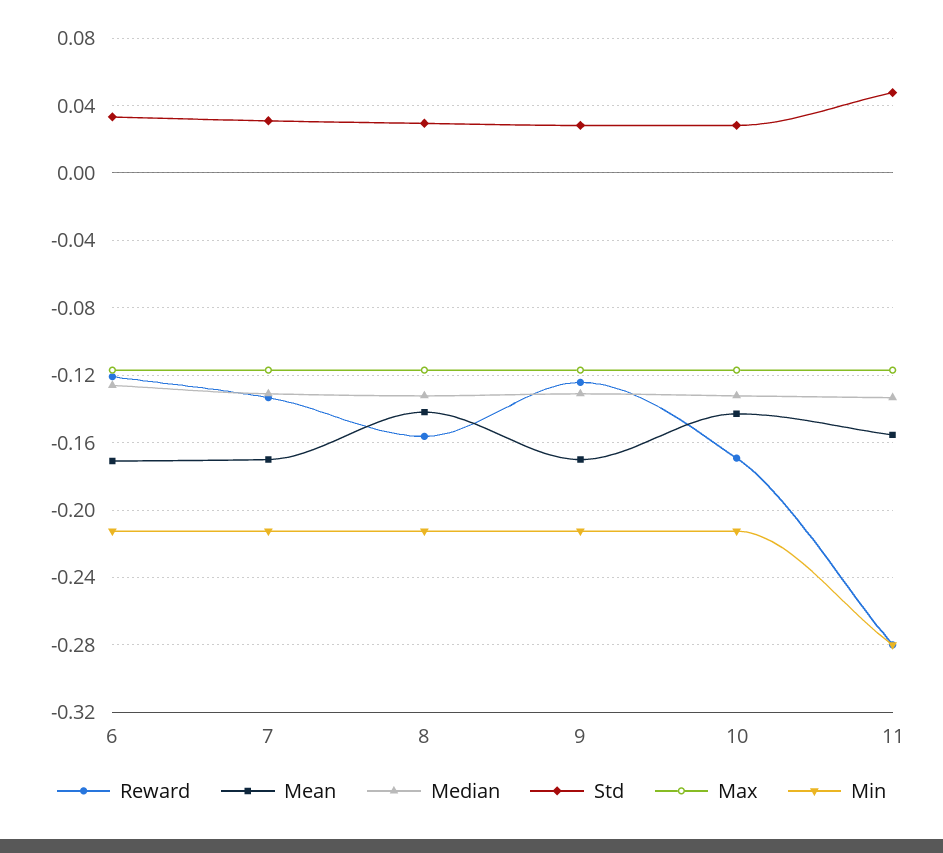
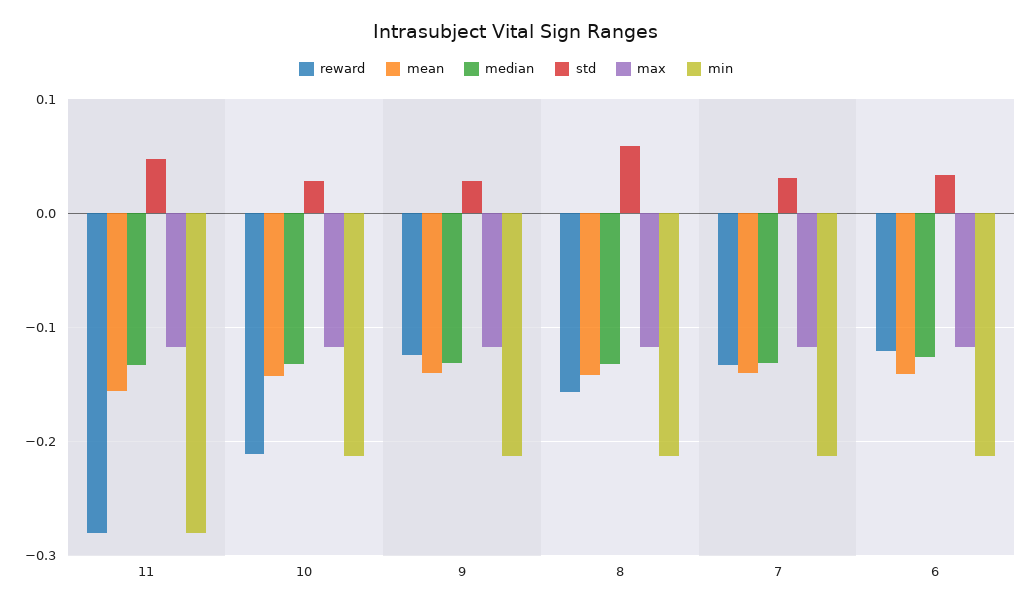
  {
    "Reward": {
      "6": -0.12,
      "7": -0.135,
      "8": -0.155,
      "9": -0.125,
-     "10": -0.17,
+     "10": -0.21,
      "11": -0.28
    },
    "Mean": {
-     "6": -0.17,
+     "6": -0.14,
-     "7": -0.17,
+     "7": -0.14,
      "8": -0.14,
-     "9": -0.17,
+     "9": -0.14,
      "10": -0.145,
      "11": -0.155
    },
    "Median": {
      "6": -0.125,
      "7": -0.13,
      "8": -0.13,
      "9": -0.13,
      "10": -0.13,
      "11": -0.135
    },
    "Std": {
      "6": 0.035,
      "7": 0.03,
-     "8": 0.03,
+     "8": 0.06,
      "9": 0.03,
      "10": 0.03,
      "11": 0.05
    },
    "Max": {
      "6": -0.115,
      "7": -0.115,
      "8": -0.115,
      "9": -0.115,
      "10": -0.115,
      "11": -0.115
    },
    "Min": {
      "6": -0.215,
      "7": -0.215,
      "8": -0.215,
      "9": -0.215,
      "10": -0.215,
      "11": -0.28
    }
  }

